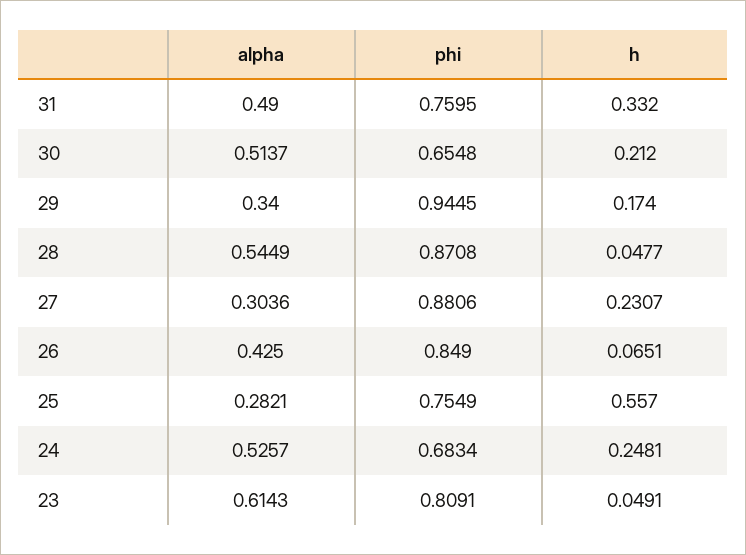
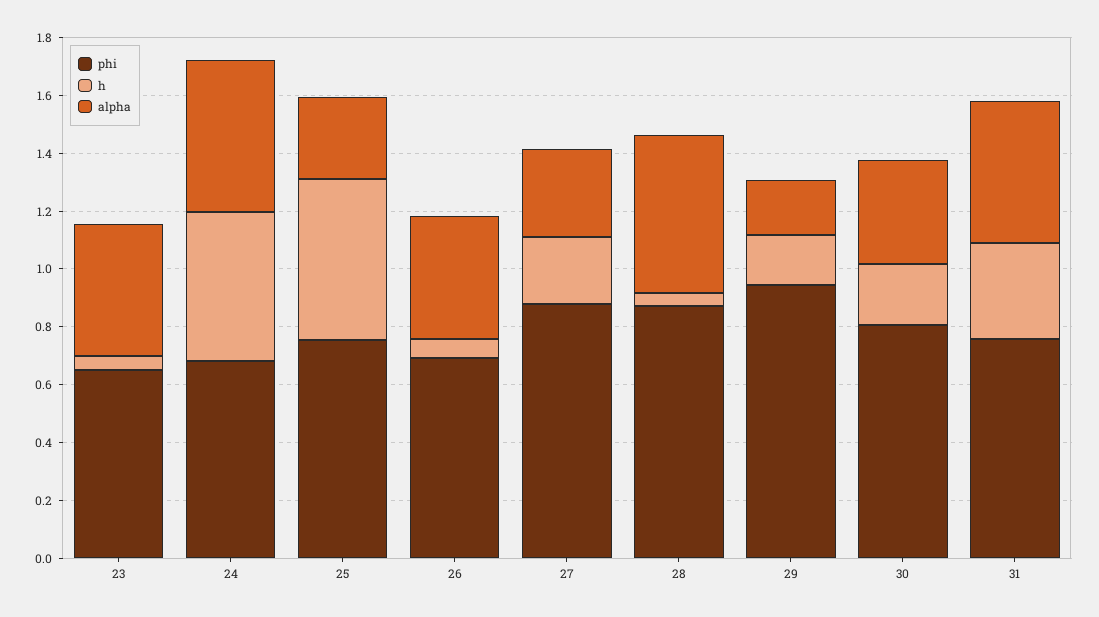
  {
    "alpha": {
      "31": 0.49,
-     "30": 0.5137,
+     "30": 0.35,
-     "29": 0.34,
+     "29": 0.2,
      "28": 0.5449,
      "27": 0.3036,
      "26": 0.425,
      "25": 0.2821,
      "24": 0.5257,
-     "23": 0.6143
+     "23": 0.45
    },
    "phi": {
      "31": 0.7595,
-     "30": 0.6548,
+     "30": 0.8,
      "29": 0.9445,
      "28": 0.8708,
      "27": 0.8806,
-     "26": 0.849,
+     "26": 0.7,
      "25": 0.7549,
      "24": 0.6834,
-     "23": 0.8091
+     "23": 0.65
    },
    "h": {
      "31": 0.332,
      "30": 0.212,
      "29": 0.174,
      "28": 0.0477,
      "27": 0.2307,
      "26": 0.0651,
      "25": 0.557,
-     "24": 0.2481,
+     "24": 0.5,
      "23": 0.0491
    }
  }

